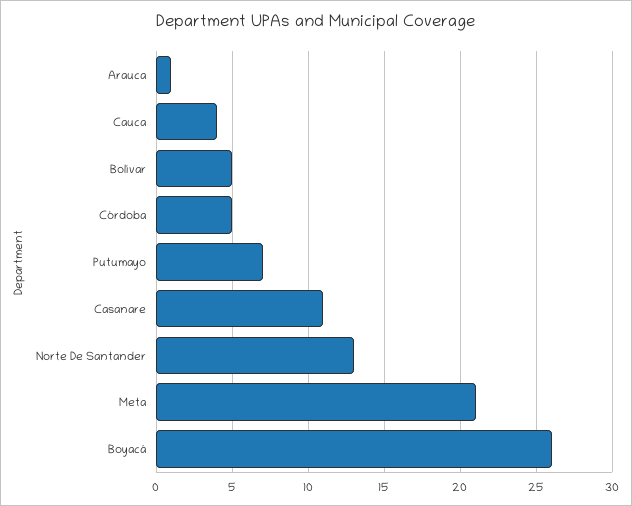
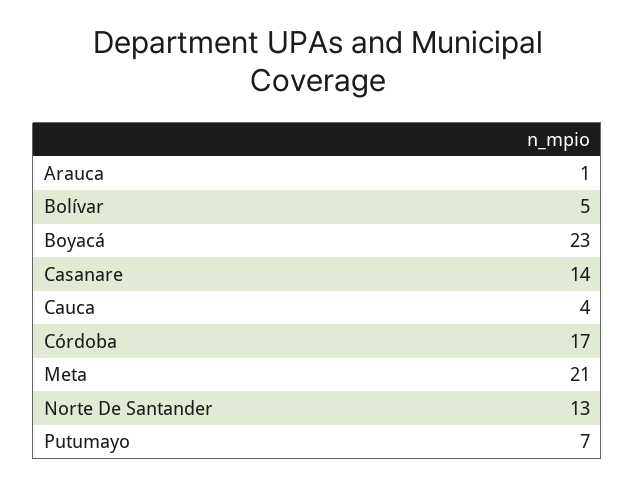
  {
    "Arauca": 1,
    "Cauca": 4,
    "Bolívar": 5,
-   "Córdoba": 5,
+   "Córdoba": 17,
    "Putumayo": 7,
-   "Casanare": 11,
+   "Casanare": 14,
    "Norte De Santander": 13,
    "Meta": 21,
-   "Boyacá": 26
+   "Boyacá": 23
  }

